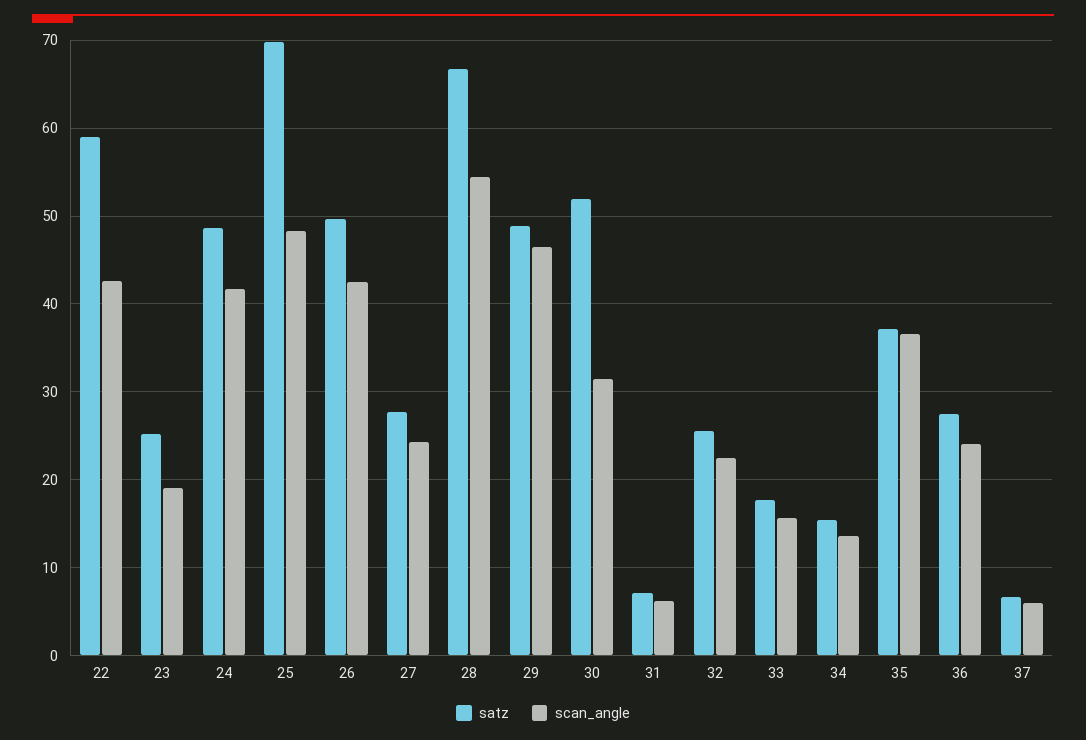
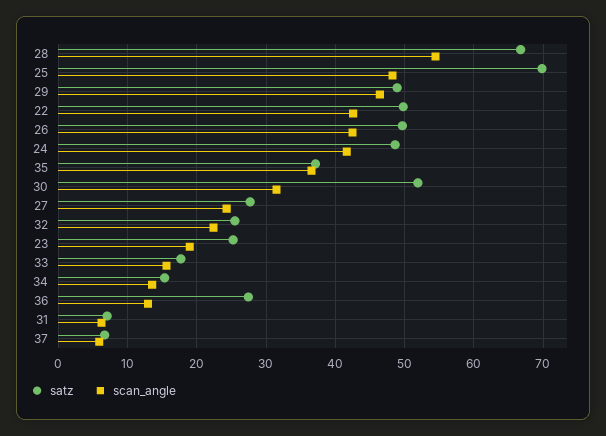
  {
    "satz": {
-     "22": 59,
+     "22": 50,
      "23": 25,
      "24": 49,
      "25": 70,
      "26": 50,
      "27": 28,
      "28": 67,
      "29": 49,
      "30": 52,
      "31": 7,
      "32": 26,
      "33": 18,
      "34": 15,
      "35": 37,
      "36": 27,
      "37": 7
    },
    "scan_angle": {
      "22": 43,
      "23": 19,
      "24": 42,
      "25": 48,
      "26": 42,
      "27": 24,
      "28": 54,
      "29": 46,
      "30": 32,
      "31": 6,
      "32": 22,
      "33": 16,
      "34": 14,
      "35": 37,
-     "36": 24,
+     "36": 13,
      "37": 6
    }
  }

